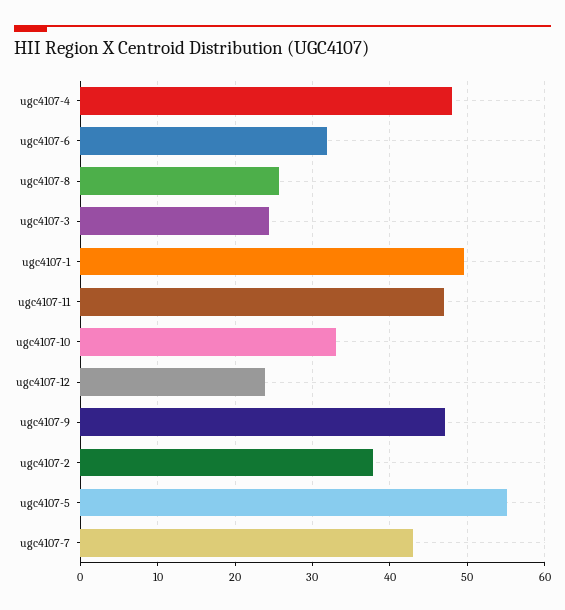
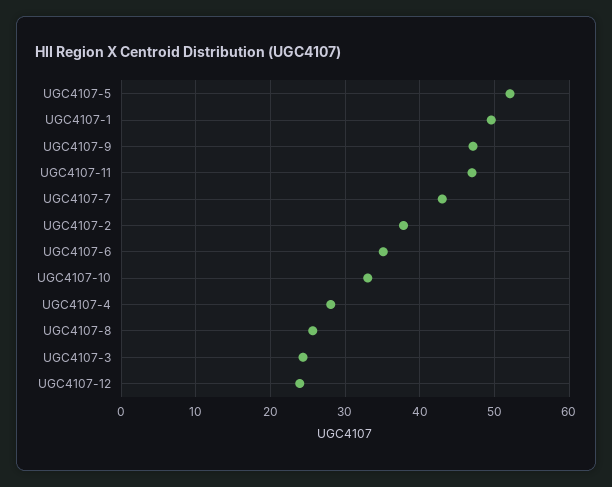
  {
-   "ugc4107-4": 48,
+   "ugc4107-4": 28,
-   "ugc4107-6": 32,
+   "ugc4107-6": 35,
    "ugc4107-8": 26,
    "ugc4107-3": 24,
    "ugc4107-1": 50,
    "ugc4107-11": 47,
    "ugc4107-10": 33,
    "ugc4107-12": 24,
    "ugc4107-9": 47,
    "ugc4107-2": 38,
-   "ugc4107-5": 55,
+   "ugc4107-5": 52,
    "ugc4107-7": 43
  }

